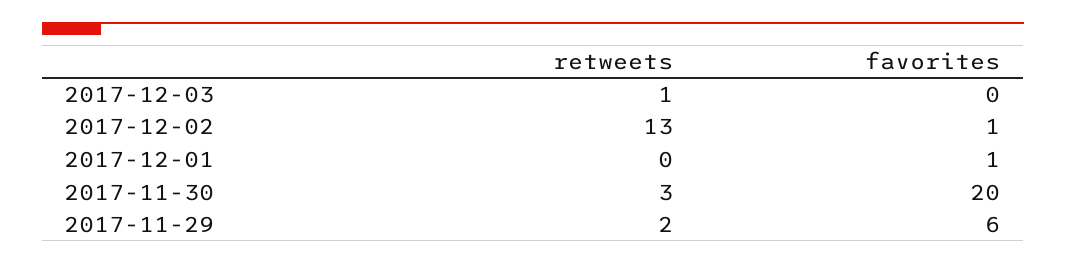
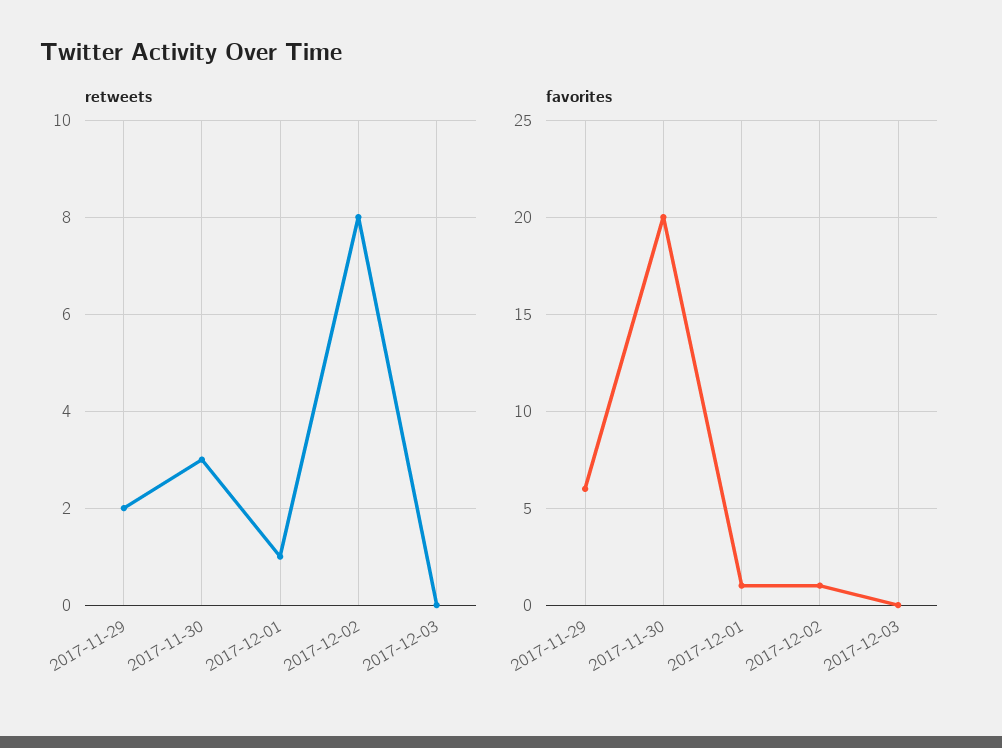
  {
    "retweets": {
-     "2017-12-03": 1,
+     "2017-12-03": 0,
-     "2017-12-02": 13,
+     "2017-12-02": 8,
-     "2017-12-01": 0,
+     "2017-12-01": 1,
      "2017-11-30": 3,
      "2017-11-29": 2
    },
    "favorites": {
      "2017-12-03": 0,
      "2017-12-02": 1,
      "2017-12-01": 1,
      "2017-11-30": 20,
      "2017-11-29": 6
    }
  }

